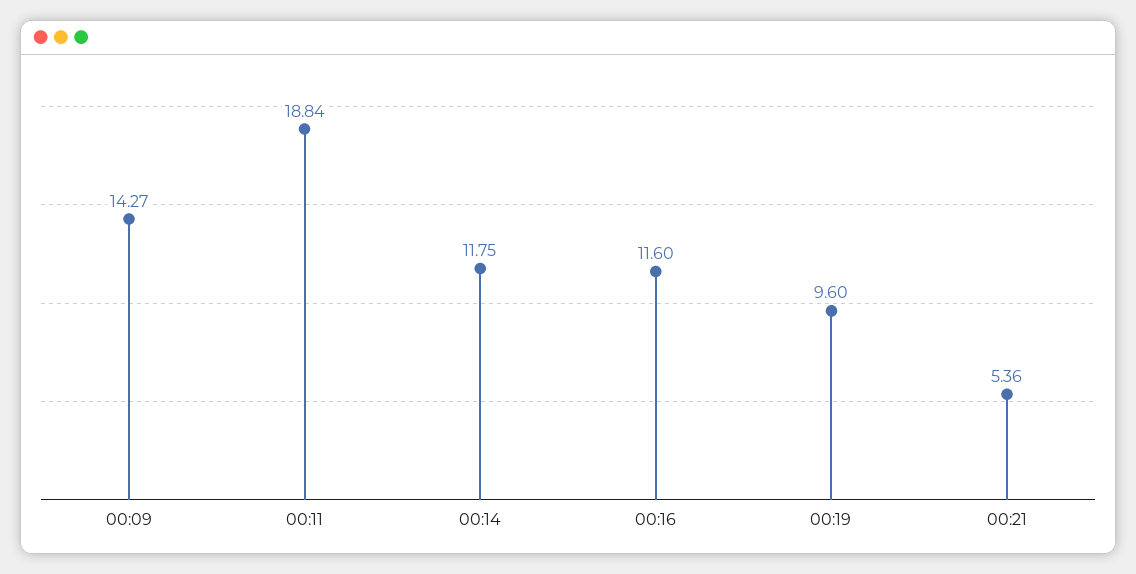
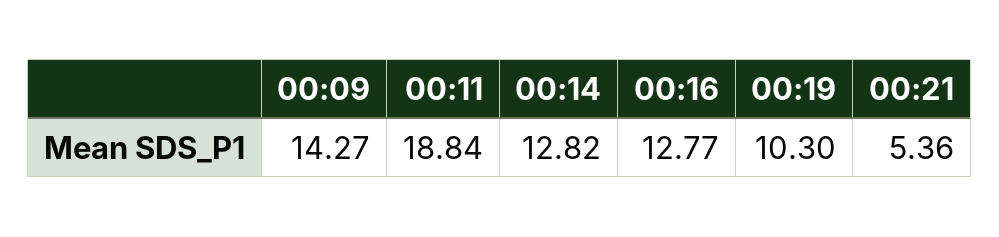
  {
    "00:09": 14.27,
    "00:11": 18.84,
-   "00:14": 11.75,
+   "00:14": 12.82,
-   "00:16": 11.6,
+   "00:16": 12.77,
-   "00:19": 9.6,
+   "00:19": 10.3,
    "00:21": 5.36
  }

